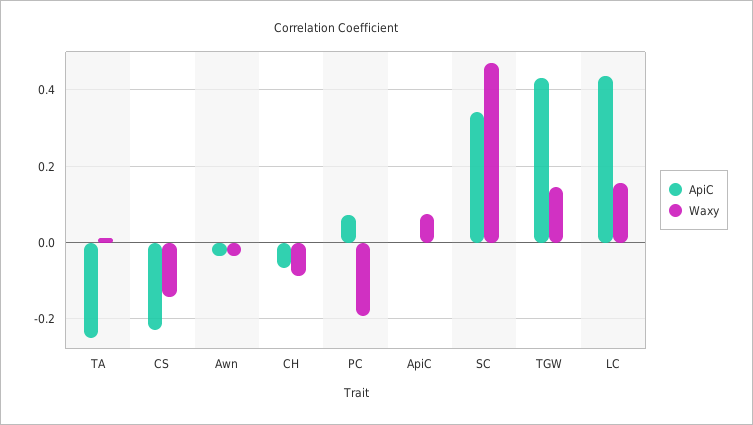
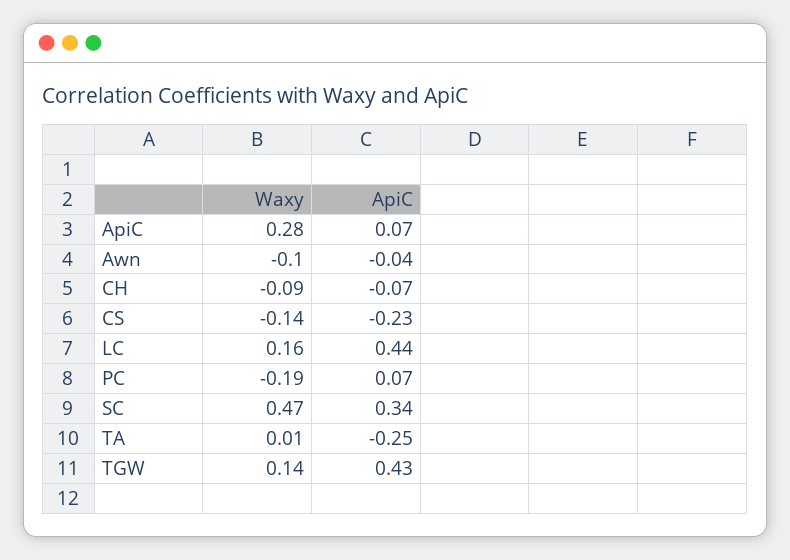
  {
    "ApiC": {
      "TA": -0.25,
      "CS": -0.23,
      "Awn": -0.04,
      "CH": -0.07,
      "PC": 0.07,
-     "ApiC": 0,
+     "ApiC": 0.07,
      "SC": 0.34,
      "TGW": 0.43,
      "LC": 0.44
    },
    "Waxy": {
      "TA": 0.01,
      "CS": -0.14,
-     "Awn": -0.04,
+     "Awn": -0.1,
      "CH": -0.09,
      "PC": -0.19,
-     "ApiC": 0.08,
+     "ApiC": 0.28,
      "SC": 0.47,
      "TGW": 0.14,
      "LC": 0.16
    }
  }

